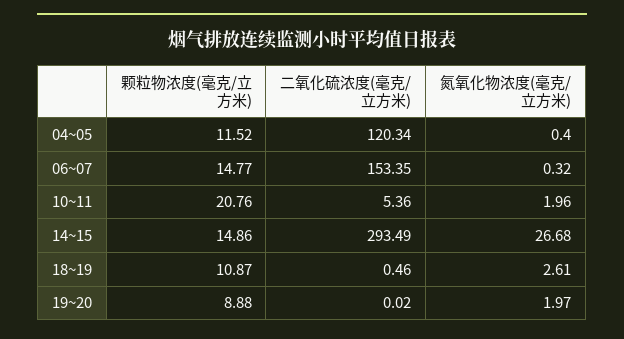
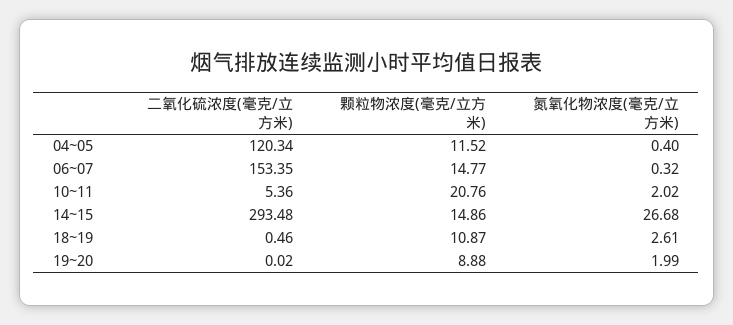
  {
    "颗粒物浓度(毫克/立方米)": {
      "04~05": 11.52,
      "06~07": 14.77,
      "10~11": 20.76,
      "14~15": 14.86,
      "18~19": 10.87,
      "19~20": 8.88
    },
    "二氧化硫浓度(毫克/立方米)": {
      "04~05": 120.34,
      "06~07": 153.35,
      "10~11": 5.36,
-     "14~15": 293.49,
+     "14~15": 293.48,
      "18~19": 0.46,
      "19~20": 0.02
    },
    "氮氧化物浓度(毫克/立方米)": {
      "04~05": 0.4,
      "06~07": 0.32,
-     "10~11": 1.96,
+     "10~11": 2.02,
      "14~15": 26.68,
      "18~19": 2.61,
-     "19~20": 1.97
+     "19~20": 1.99
    }
  }

